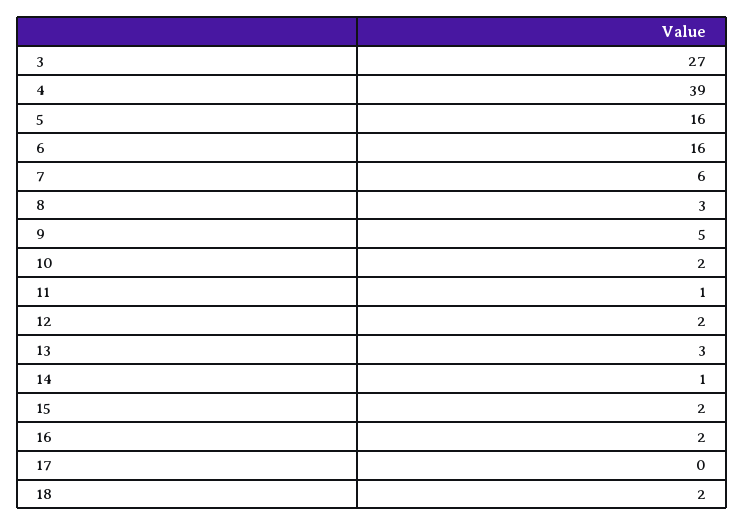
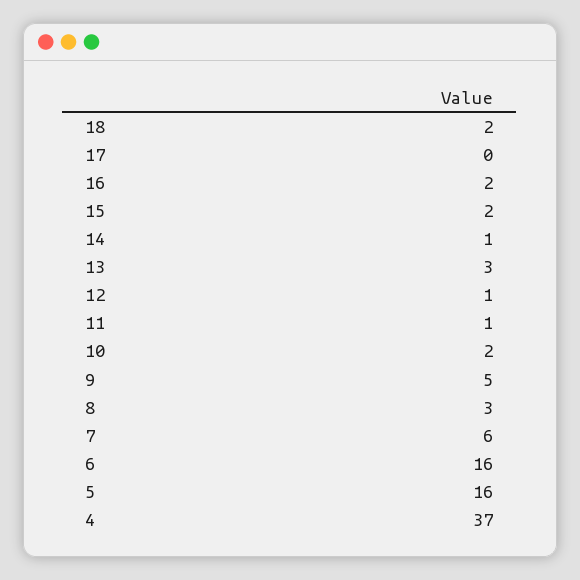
  {
-   "3": 27,
-   "4": 39,
+   "4": 37,
    "5": 16,
    "6": 16,
    "7": 6,
    "8": 3,
    "9": 5,
    "10": 2,
    "11": 1,
-   "12": 2,
+   "12": 1,
    "13": 3,
    "14": 1,
    "15": 2,
    "16": 2,
    "17": 0,
    "18": 2
  }

